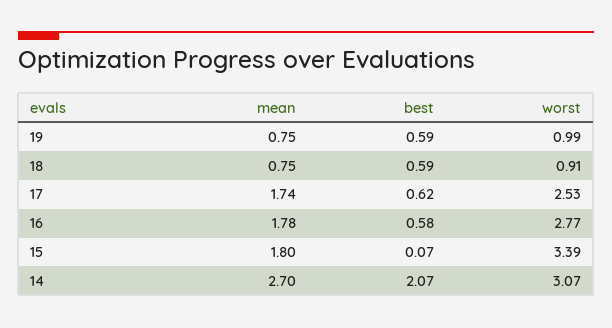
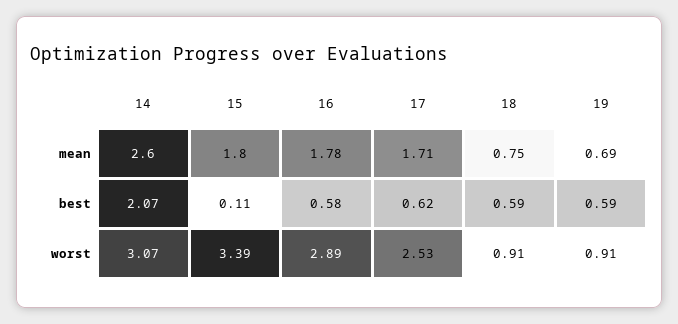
  {
    "mean": {
-     "19": 0.75,
+     "19": 0.69,
      "18": 0.75,
-     "17": 1.74,
+     "17": 1.71,
      "16": 1.78,
      "15": 1.8,
-     "14": 2.7
+     "14": 2.6
    },
    "best": {
      "19": 0.59,
      "18": 0.59,
      "17": 0.62,
      "16": 0.58,
-     "15": 0.07,
+     "15": 0.11,
      "14": 2.07
    },
    "worst": {
-     "19": 0.99,
+     "19": 0.91,
      "18": 0.91,
      "17": 2.53,
-     "16": 2.77,
+     "16": 2.89,
      "15": 3.39,
      "14": 3.07
    }
  }

